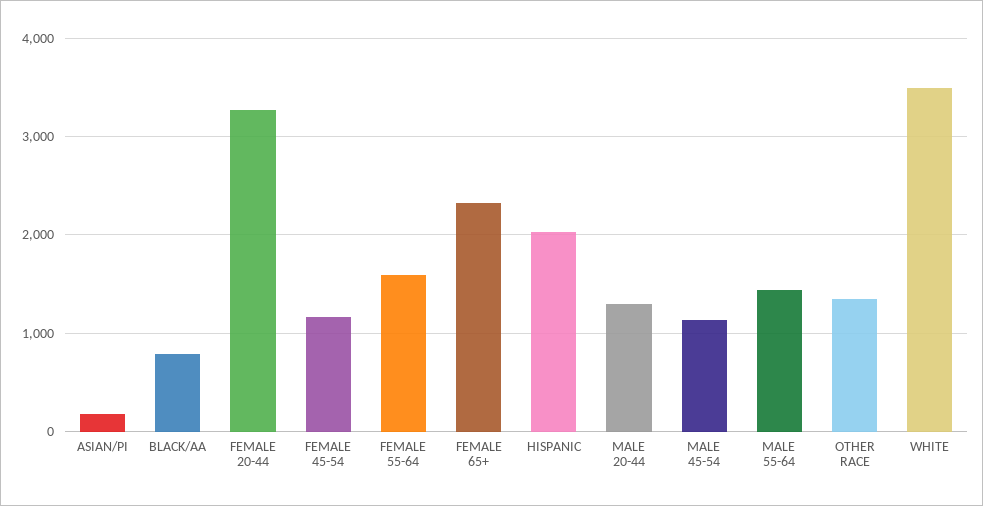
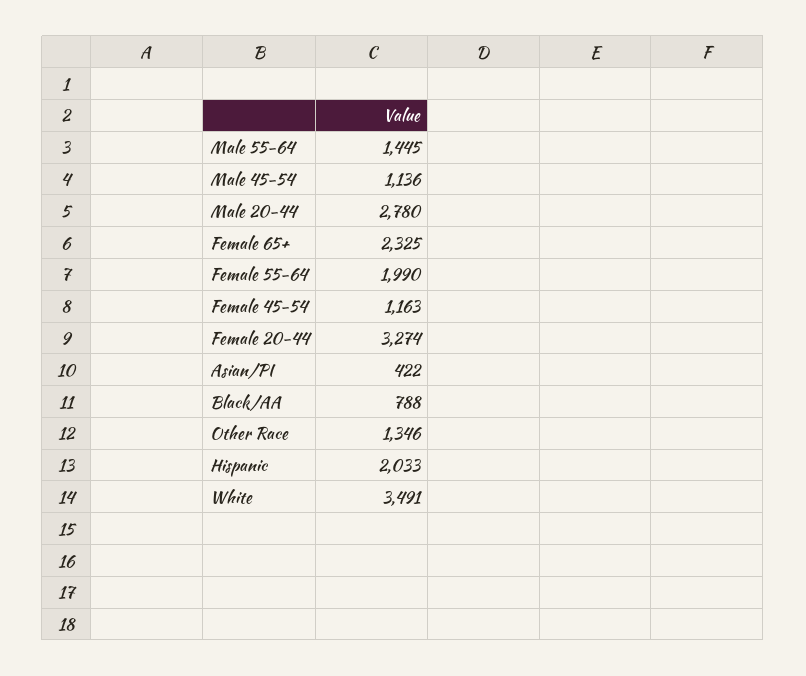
  {
-   "ASIAN/PI": 200,
+   "ASIAN/PI": 422,
    "BLACK/AA": 788,
    "FEMALE 20-44": 3274,
    "FEMALE 45-54": 1163,
-   "FEMALE 55-64": 1600,
+   "FEMALE 55-64": 1990,
    "FEMALE 65+": 2325,
    "HISPANIC": 2033,
-   "MALE 20-44": 1300,
+   "MALE 20-44": 2780,
    "MALE 45-54": 1136,
    "MALE 55-64": 1445,
    "OTHER RACE": 1346,
    "WHITE": 3491
  }

